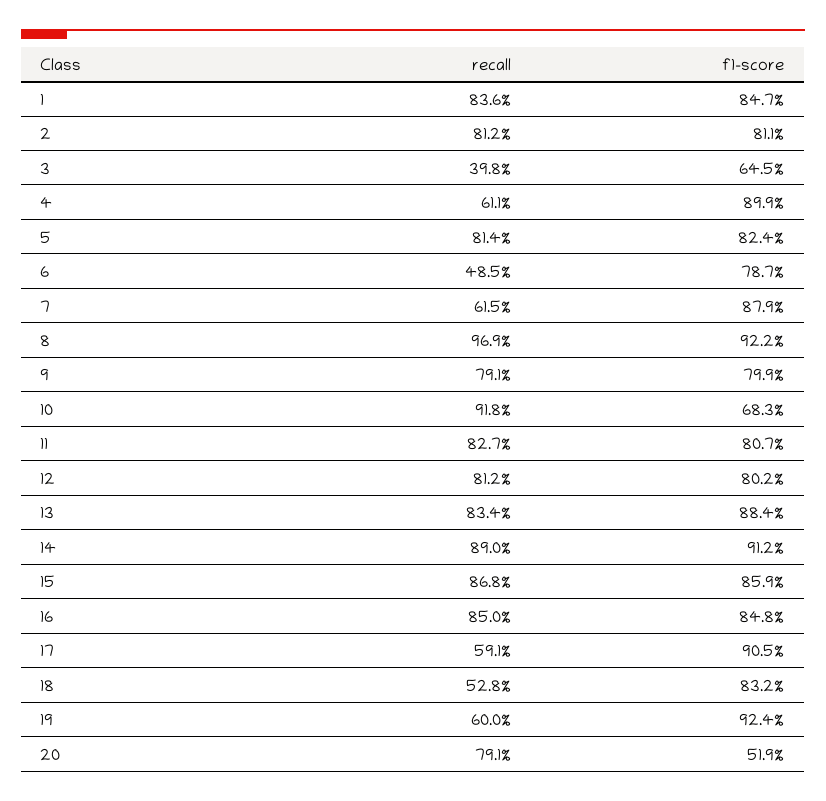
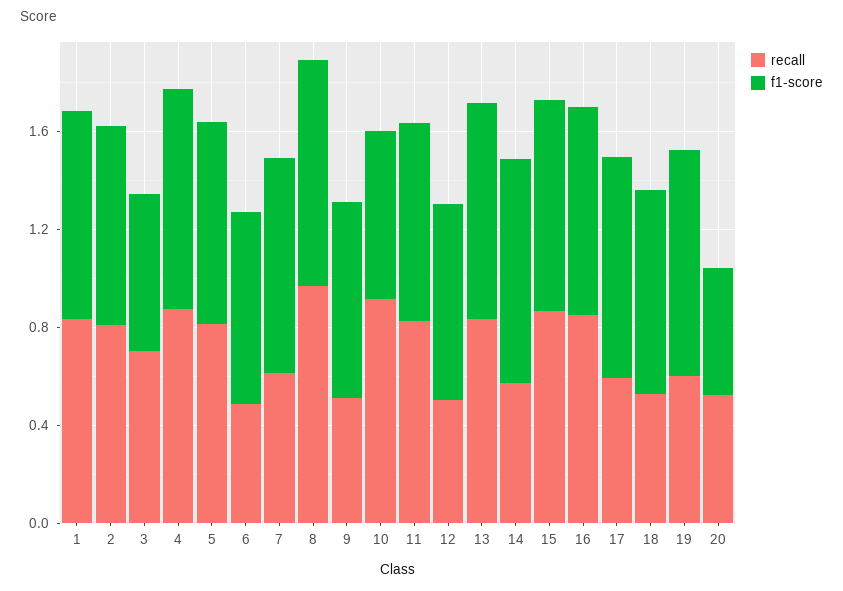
  {
    "recall": {
      "1": 0.836,
      "2": 0.812,
-     "3": 0.398,
+     "3": 0.7,
-     "4": 0.611,
+     "4": 0.9,
      "5": 0.814,
      "6": 0.485,
      "7": 0.615,
      "8": 0.969,
-     "9": 0.791,
+     "9": 0.5,
      "10": 0.918,
      "11": 0.827,
-     "12": 0.812,
+     "12": 0.5,
      "13": 0.834,
-     "14": 0.89,
+     "14": 0.6,
      "15": 0.868,
      "16": 0.85,
      "17": 0.591,
      "18": 0.528,
      "19": 0.6,
-     "20": 0.791
+     "20": 0.5
    },
    "f1-score": {
      "1": 0.847,
      "2": 0.811,
      "3": 0.645,
      "4": 0.899,
      "5": 0.824,
      "6": 0.787,
      "7": 0.879,
      "8": 0.922,
      "9": 0.799,
      "10": 0.683,
      "11": 0.807,
      "12": 0.802,
      "13": 0.884,
      "14": 0.912,
      "15": 0.859,
      "16": 0.848,
      "17": 0.905,
      "18": 0.832,
      "19": 0.924,
      "20": 0.519
    }
  }

